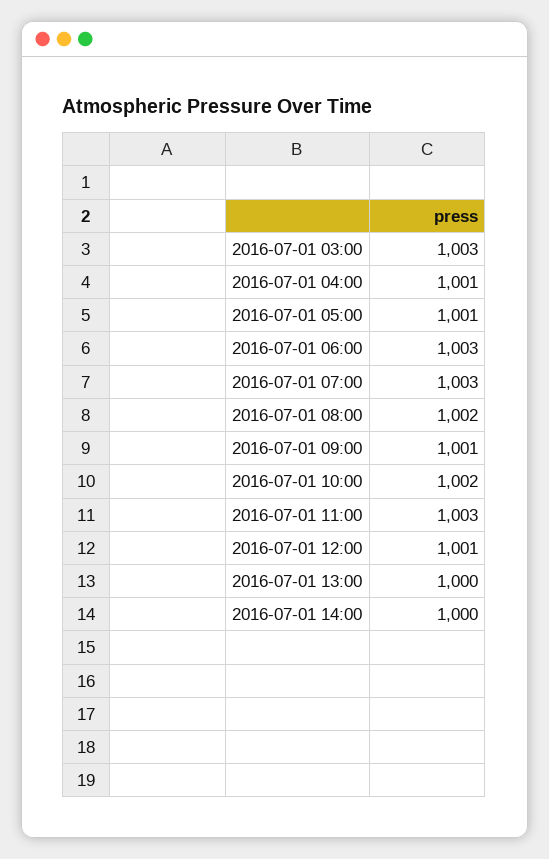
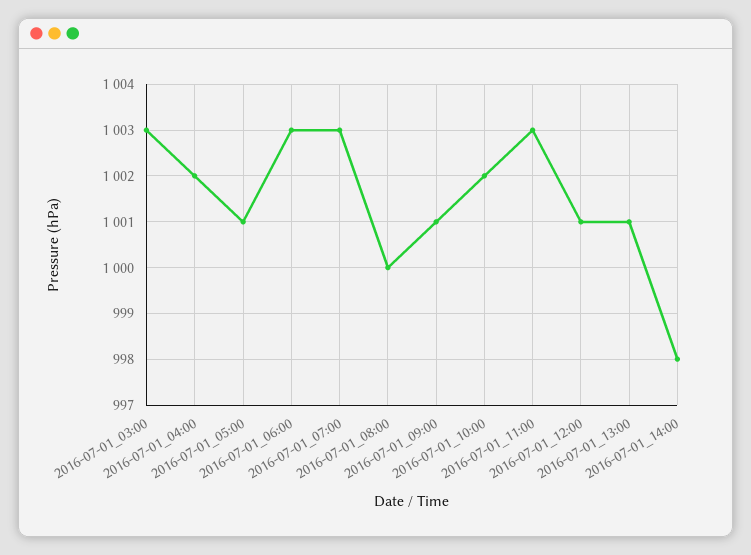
  {
    "2016-07-01 03:00": 1003,
-   "2016-07-01 04:00": 1001,
+   "2016-07-01 04:00": 1002,
    "2016-07-01 05:00": 1001,
    "2016-07-01 06:00": 1003,
    "2016-07-01 07:00": 1003,
-   "2016-07-01 08:00": 1002,
+   "2016-07-01 08:00": 1000,
    "2016-07-01 09:00": 1001,
    "2016-07-01 10:00": 1002,
    "2016-07-01 11:00": 1003,
    "2016-07-01 12:00": 1001,
-   "2016-07-01 13:00": 1000,
+   "2016-07-01 13:00": 1001,
-   "2016-07-01 14:00": 1000
+   "2016-07-01 14:00": 998
  }

